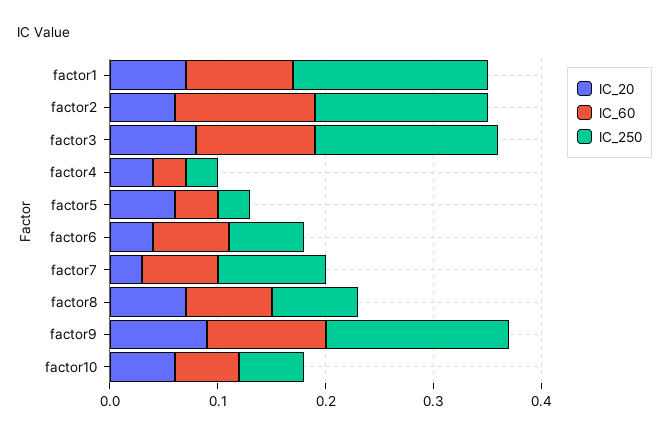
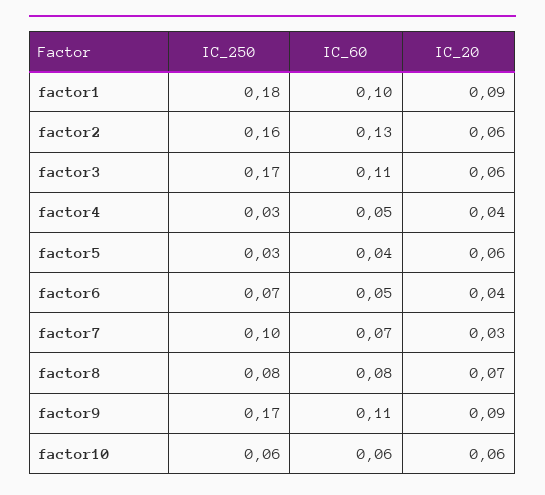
  {
    "IC_20": {
-     "factor1": 0.07,
+     "factor1": 0.09,
      "factor2": 0.06,
-     "factor3": 0.08,
+     "factor3": 0.06,
      "factor4": 0.04,
      "factor5": 0.06,
      "factor6": 0.04,
      "factor7": 0.03,
      "factor8": 0.07,
      "factor9": 0.09,
      "factor10": 0.06
    },
    "IC_60": {
      "factor1": 0.1,
      "factor2": 0.13,
      "factor3": 0.11,
-     "factor4": 0.03,
+     "factor4": 0.05,
      "factor5": 0.04,
-     "factor6": 0.07,
+     "factor6": 0.05,
      "factor7": 0.07,
      "factor8": 0.08,
      "factor9": 0.11,
      "factor10": 0.06
    },
    "IC_250": {
      "factor1": 0.18,
      "factor2": 0.16,
      "factor3": 0.17,
      "factor4": 0.03,
      "factor5": 0.03,
      "factor6": 0.07,
      "factor7": 0.1,
      "factor8": 0.08,
      "factor9": 0.17,
      "factor10": 0.06
    }
  }

